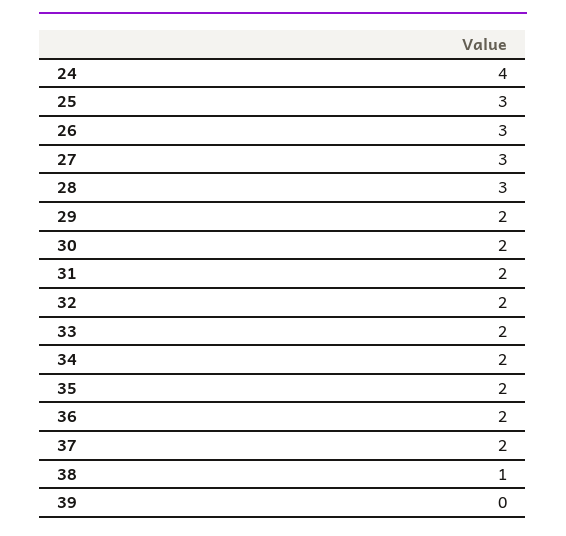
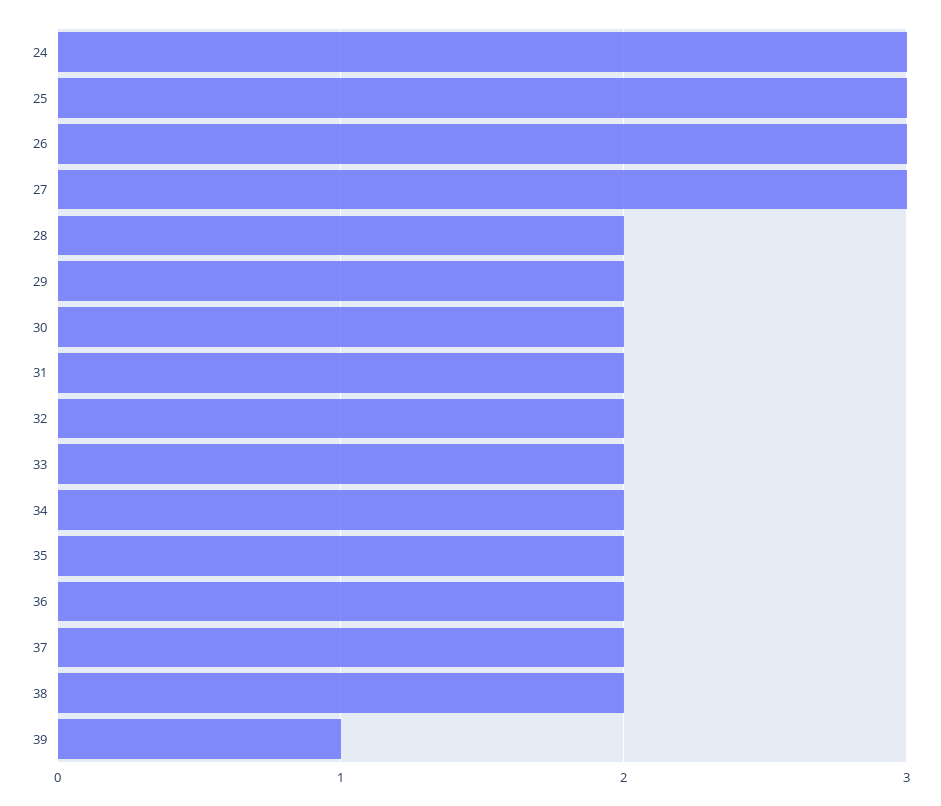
  {
-   "24": 4,
+   "24": 3,
    "25": 3,
    "26": 3,
    "27": 3,
-   "28": 3,
+   "28": 2,
    "29": 2,
    "30": 2,
    "31": 2,
    "32": 2,
    "33": 2,
    "34": 2,
    "35": 2,
    "36": 2,
    "37": 2,
-   "38": 1,
+   "38": 2,
-   "39": 0
+   "39": 1
  }

